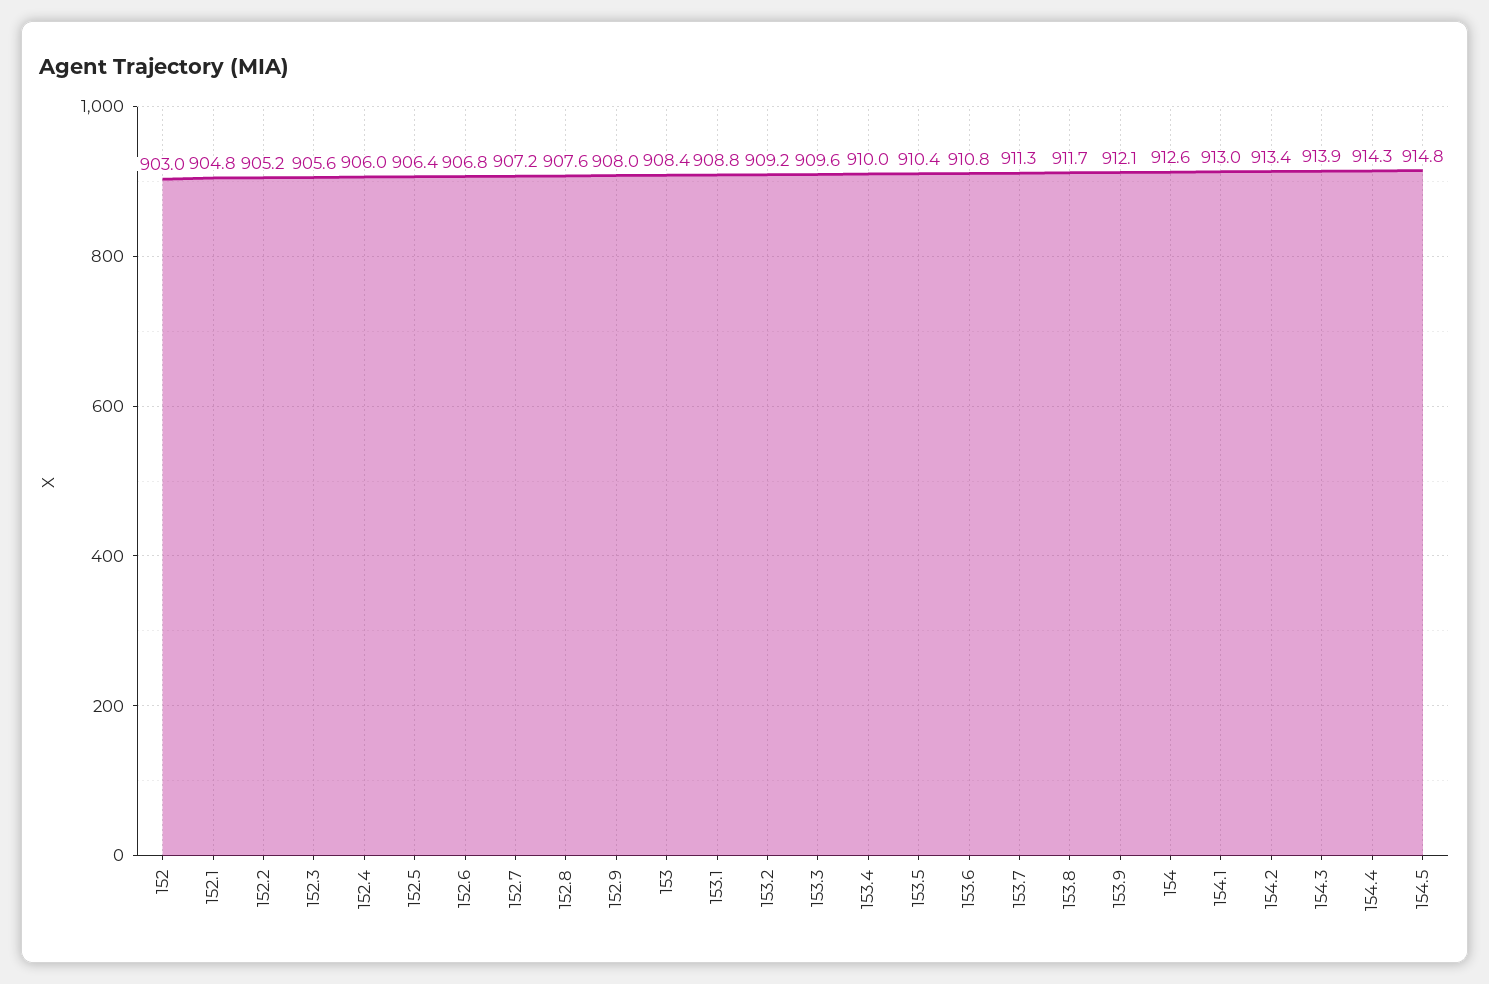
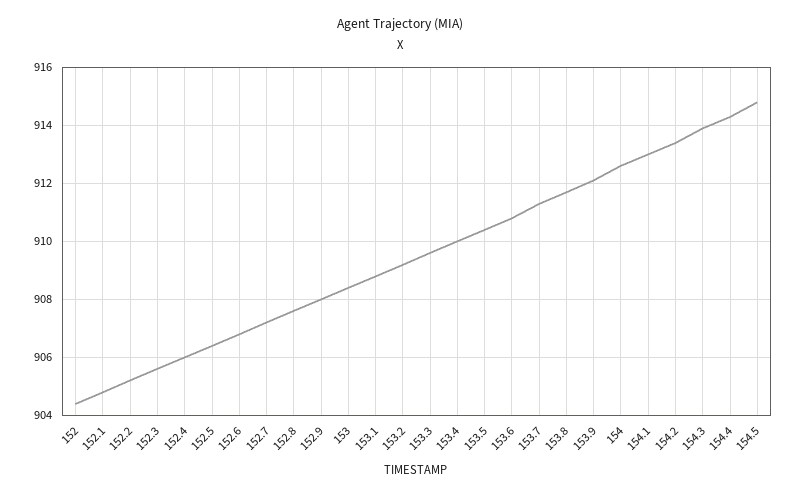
  {
-   "152": 903,
+   "152": 904.5,
    "152.1": 904.8,
    "152.2": 905.2,
    "152.3": 905.6,
    "152.4": 906,
    "152.5": 906.4,
    "152.6": 906.8,
    "152.7": 907.2,
    "152.8": 907.6,
    "152.9": 908,
    "153": 908.4,
    "153.1": 908.8,
    "153.2": 909.2,
    "153.3": 909.6,
    "153.4": 910,
    "153.5": 910.4,
    "153.6": 910.8,
    "153.7": 911.3,
    "153.8": 911.7,
    "153.9": 912.1,
    "154": 912.6,
    "154.1": 913,
    "154.2": 913.4,
    "154.3": 913.9,
    "154.4": 914.3,
    "154.5": 914.8
  }

